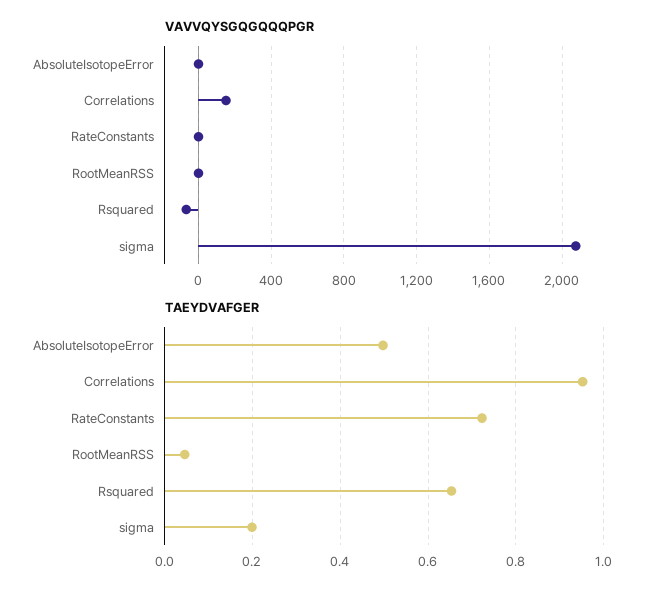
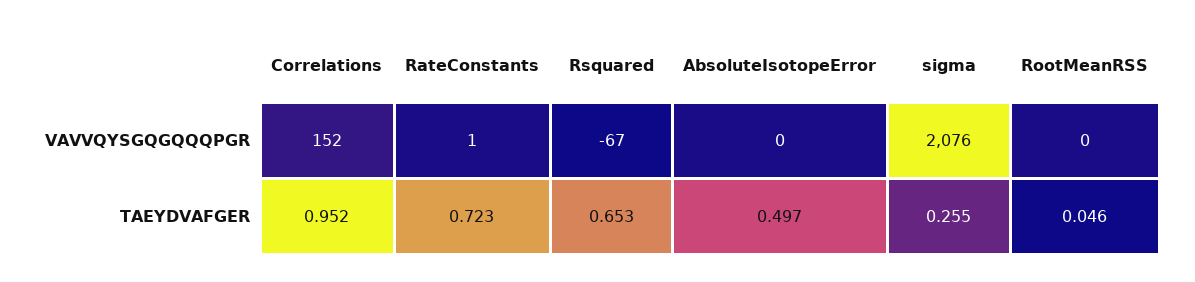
  {
    "VAVVQYSGQGQQQPGR": {
      "AbsoluteIsotopeError": 0,
      "Correlations": 152,
      "RateConstants": 1,
      "RootMeanRSS": 0,
      "Rsquared": -67,
      "sigma": 2076
    },
    "TAEYDVAFGER": {
      "AbsoluteIsotopeError": 0.497,
      "Correlations": 0.952,
      "RateConstants": 0.723,
      "RootMeanRSS": 0.046,
      "Rsquared": 0.653,
-     "sigma": 0.2
+     "sigma": 0.255
    }
  }

